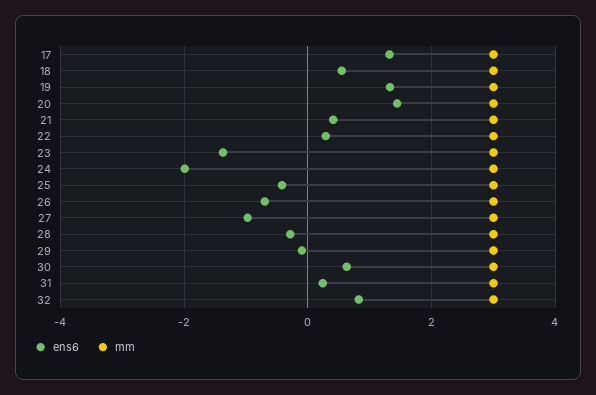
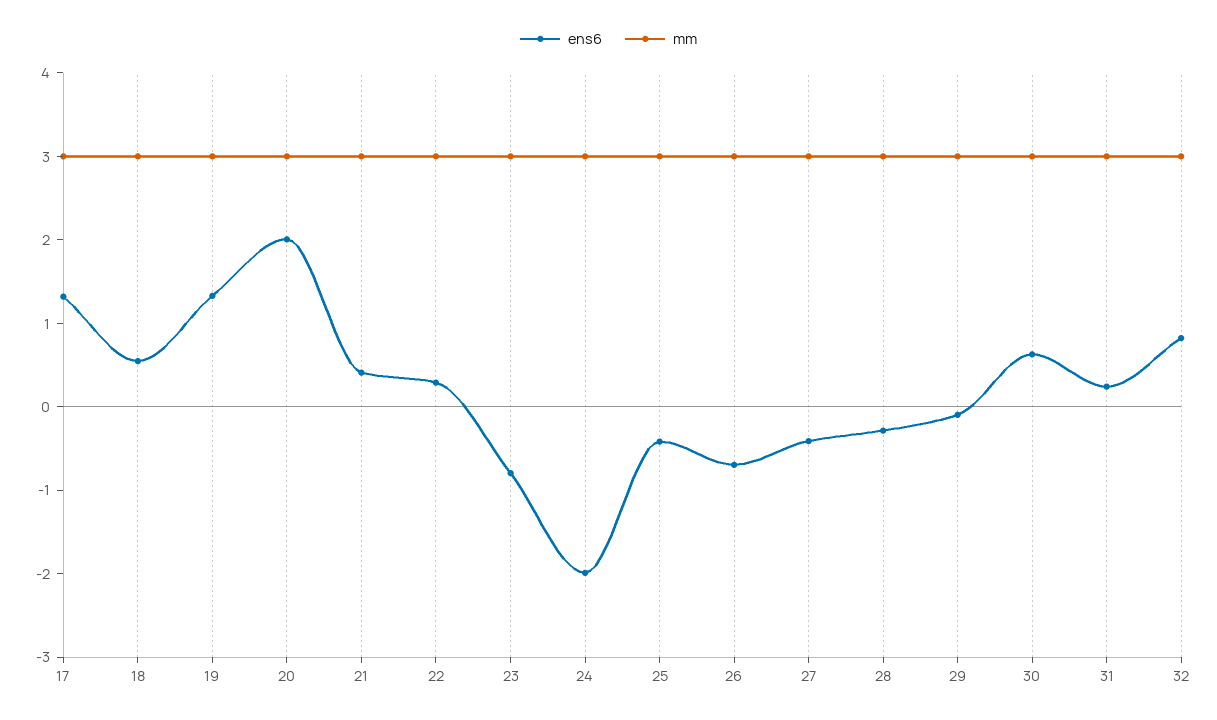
  {
    "ens6": {
      "17": 1.4,
      "18": 0.6,
      "19": 1.4,
-     "20": 1.4,
+     "20": 2,
      "21": 0.4,
      "22": 0.2,
-     "23": -1.4,
+     "23": -0.8,
      "24": -2,
      "25": -0.4,
      "26": -0.6,
-     "27": -1,
+     "27": -0.4,
      "28": -0.2,
      "29": 0,
      "30": 0.6,
      "31": 0.2,
      "32": 0.8
    },
    "mm": {
      "17": 3,
      "18": 3,
      "19": 3,
      "20": 3,
      "21": 3,
      "22": 3,
      "23": 3,
      "24": 3,
      "25": 3,
      "26": 3,
      "27": 3,
      "28": 3,
      "29": 3,
      "30": 3,
      "31": 3,
      "32": 3
    }
  }

